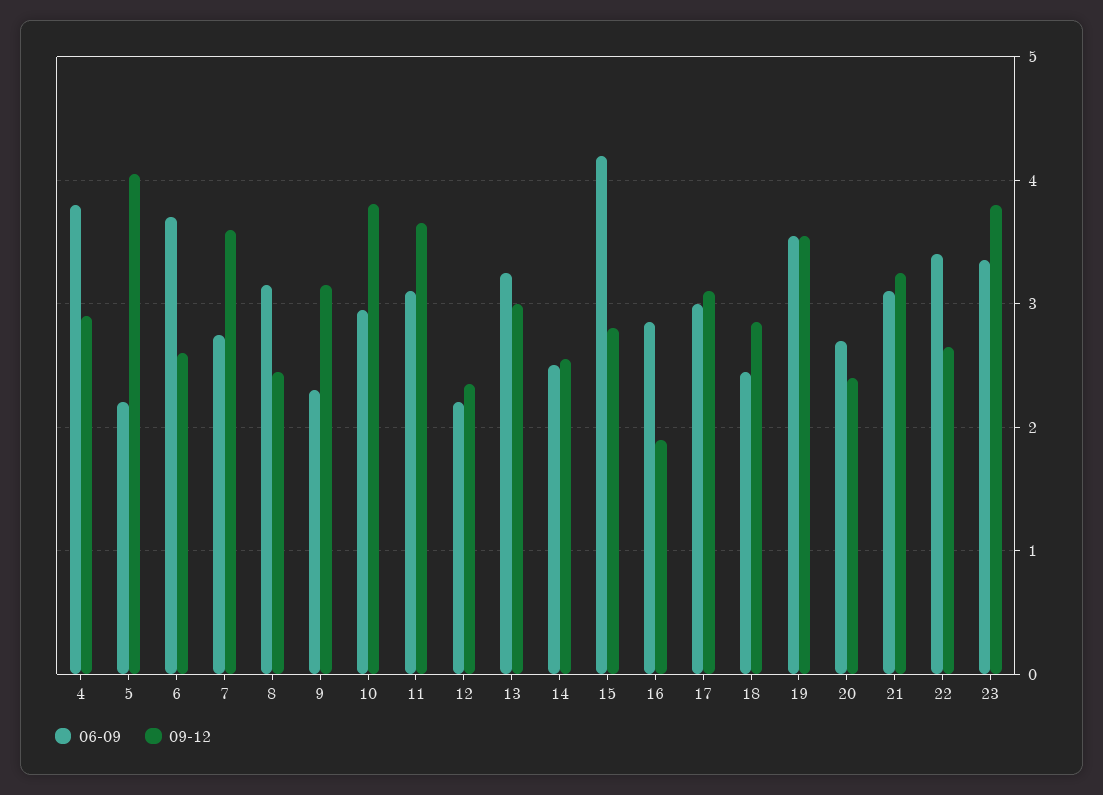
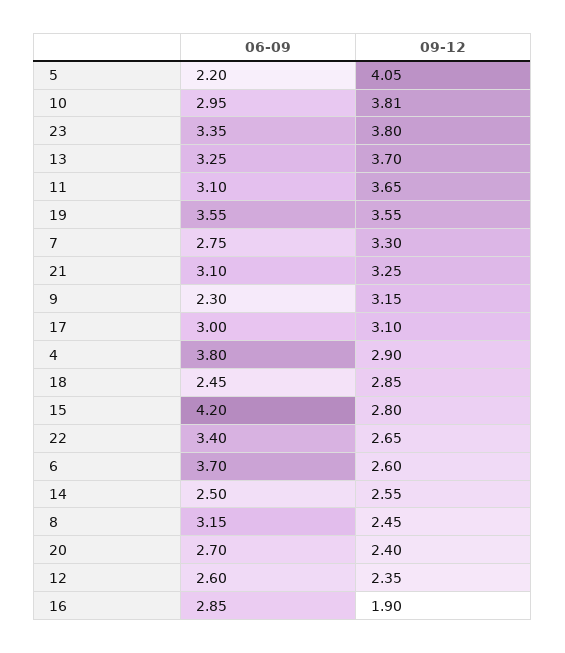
  {
    "06-09": {
      "4": 3.8,
      "5": 2.2,
      "6": 3.7,
      "7": 2.75,
      "8": 3.15,
      "9": 2.3,
      "10": 2.95,
      "11": 3.1,
-     "12": 2.2,
+     "12": 2.6,
      "13": 3.25,
      "14": 2.5,
      "15": 4.2,
      "16": 2.85,
      "17": 3,
      "18": 2.45,
      "19": 3.55,
      "20": 2.7,
      "21": 3.1,
      "22": 3.4,
      "23": 3.35
    },
    "09-12": {
      "4": 2.9,
      "5": 4.05,
      "6": 2.6,
-     "7": 3.6,
+     "7": 3.3,
      "8": 2.45,
      "9": 3.15,
      "10": 3.81,
      "11": 3.65,
      "12": 2.35,
-     "13": 3,
+     "13": 3.7,
      "14": 2.55,
      "15": 2.8,
      "16": 1.9,
      "17": 3.1,
      "18": 2.85,
      "19": 3.55,
      "20": 2.4,
      "21": 3.25,
      "22": 2.65,
      "23": 3.8
    }
  }

